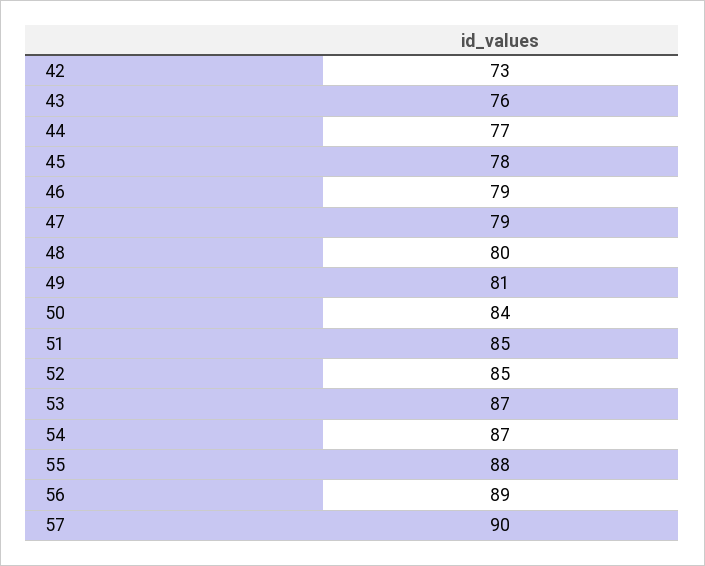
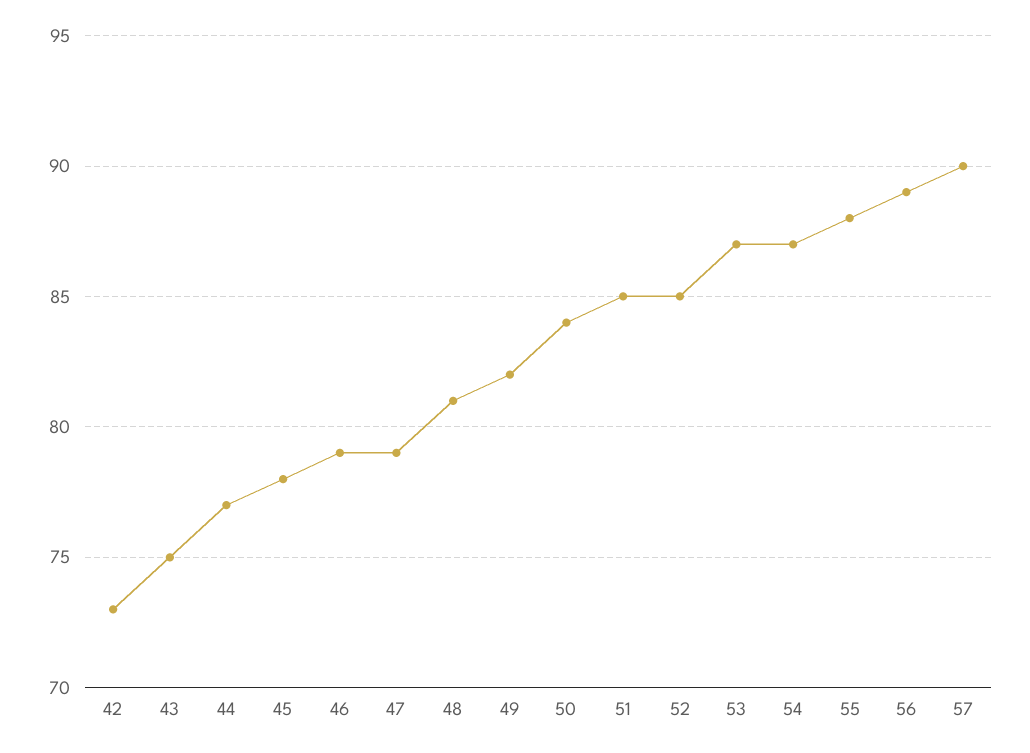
  {
    "42": 73,
-   "43": 76,
+   "43": 75,
    "44": 77,
    "45": 78,
    "46": 79,
    "47": 79,
-   "48": 80,
+   "48": 81,
-   "49": 81,
+   "49": 82,
    "50": 84,
    "51": 85,
    "52": 85,
    "53": 87,
    "54": 87,
    "55": 88,
    "56": 89,
    "57": 90
  }

